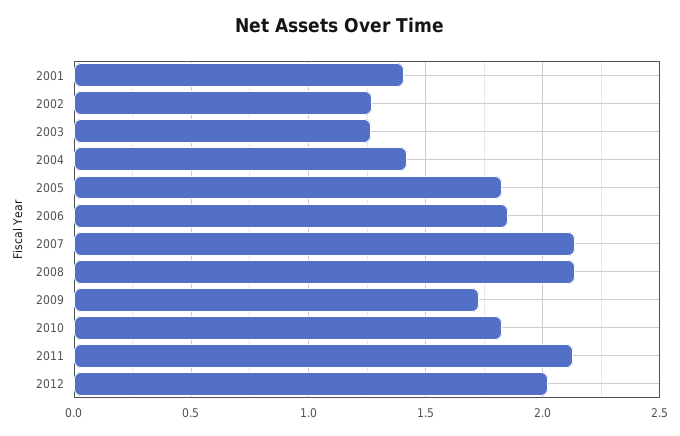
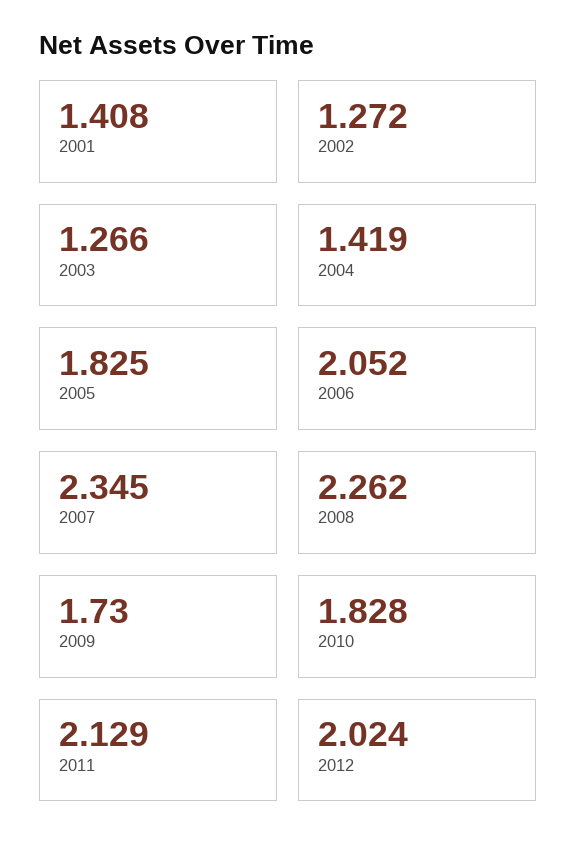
  {
    "2001": 1.408,
    "2002": 1.272,
    "2003": 1.266,
    "2004": 1.419,
    "2005": 1.825,
-   "2006": 1.85,
+   "2006": 2.052,
-   "2007": 2.15,
+   "2007": 2.345,
-   "2008": 2.15,
+   "2008": 2.262,
    "2009": 1.73,
    "2010": 1.828,
    "2011": 2.129,
    "2012": 2.024
  }

